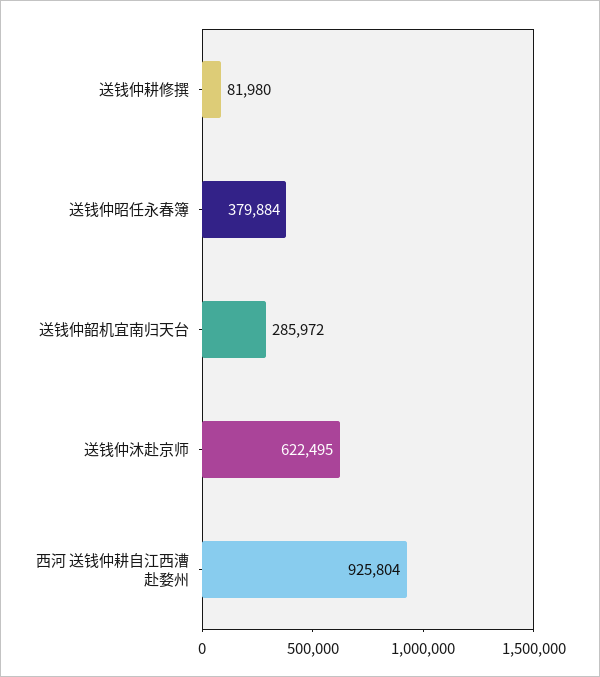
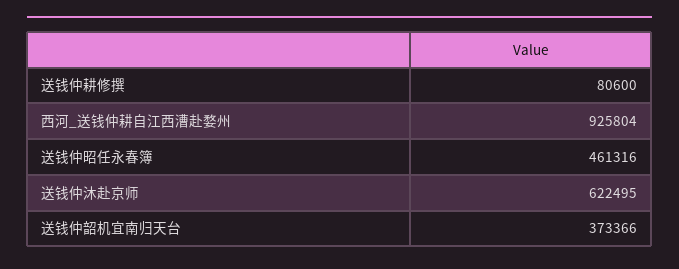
  {
-   "送钱仲耕修撰": 81980,
+   "送钱仲耕修撰": 80600,
-   "送钱仲昭任永春簿": 379884,
+   "送钱仲昭任永春簿": 461316,
-   "送钱仲韶机宜南归天台": 285972,
+   "送钱仲韶机宜南归天台": 373366,
    "送钱仲沐赴京师": 622495,
    "西河 送钱仲耕自江西漕赴婺州": 925804
  }

